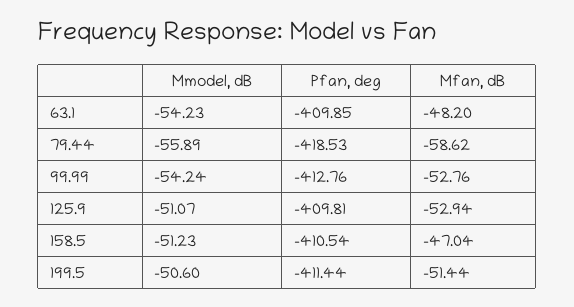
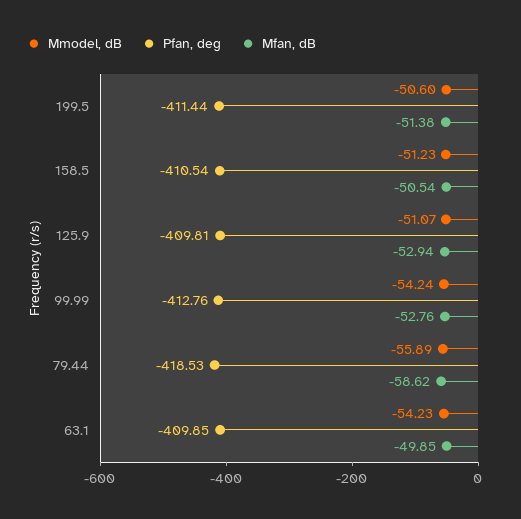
  {
    "Mmodel, dB": {
      "63.1": -54.23,
      "79.44": -55.89,
      "99.99": -54.24,
      "125.9": -51.07,
      "158.5": -51.23,
      "199.5": -50.6
    },
    "Pfan, deg": {
      "63.1": -409.85,
      "79.44": -418.53,
      "99.99": -412.76,
      "125.9": -409.81,
      "158.5": -410.54,
      "199.5": -411.44
    },
    "Mfan, dB": {
-     "63.1": -48.2,
+     "63.1": -49.85,
      "79.44": -58.62,
      "99.99": -52.76,
      "125.9": -52.94,
-     "158.5": -47.04,
+     "158.5": -50.54,
-     "199.5": -51.44
+     "199.5": -51.38
    }
  }

